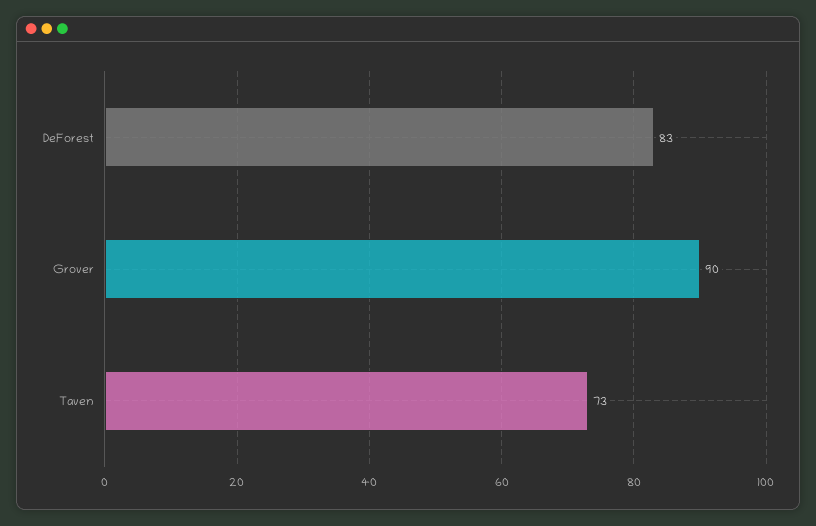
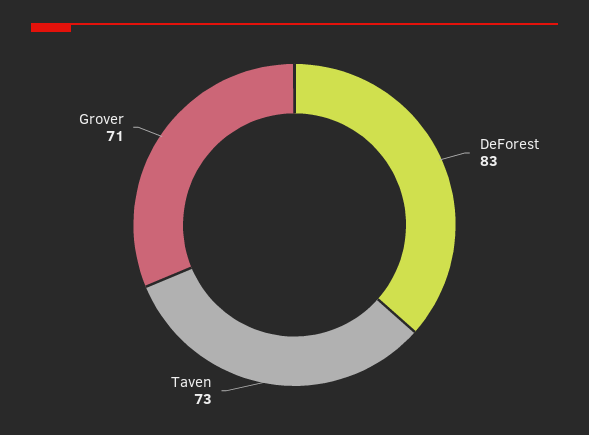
  {
    "DeForest": 83,
-   "Grover": 90,
+   "Grover": 71,
    "Taven": 73
  }

